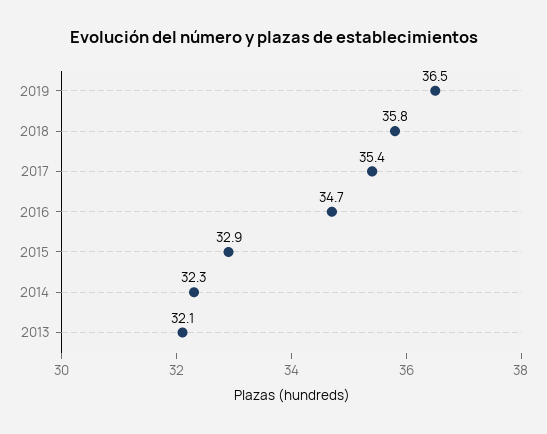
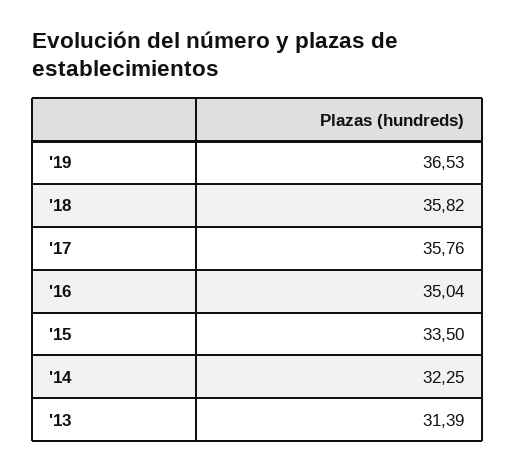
  {
    "2019": 36.53,
    "2018": 35.82,
-   "2017": 35.4,
+   "2017": 35.76,
-   "2016": 34.7,
+   "2016": 35.04,
-   "2015": 32.9,
+   "2015": 33.5,
    "2014": 32.25,
-   "2013": 32.1
+   "2013": 31.39
  }

